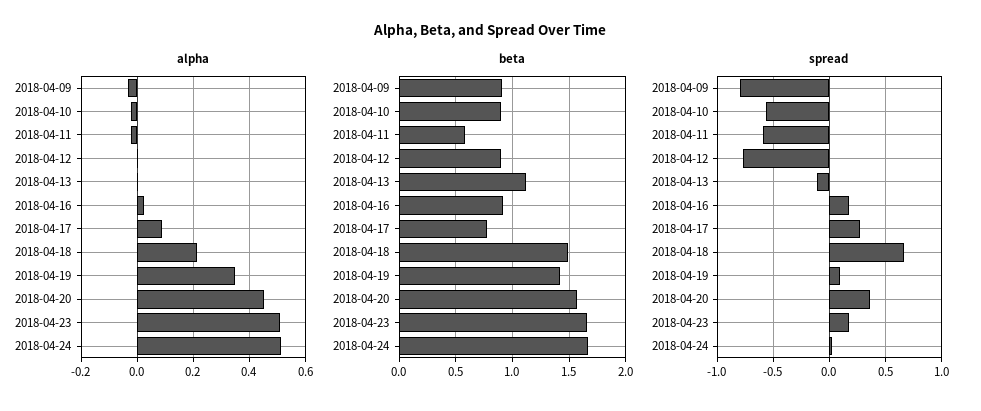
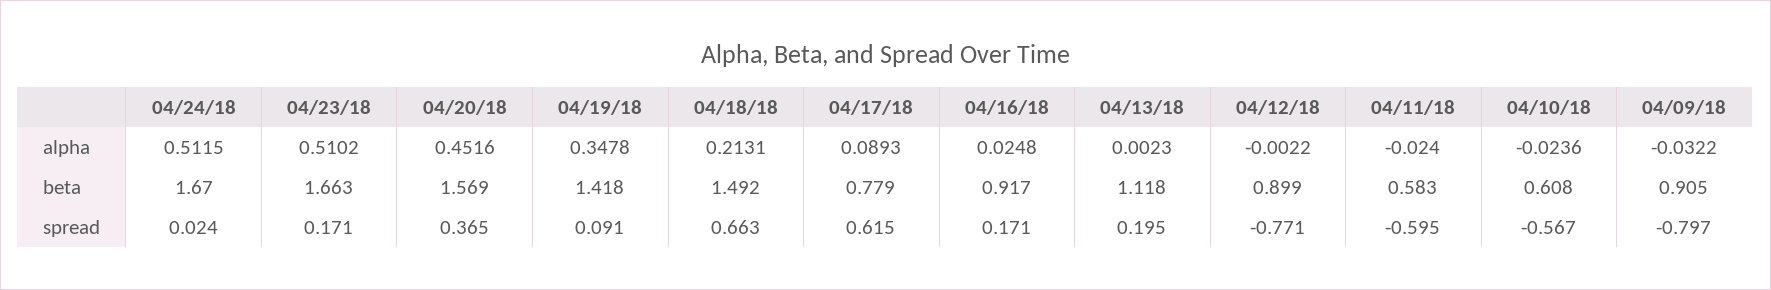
  {
    "alpha": {
      "2018-04-09": -0.0322,
      "2018-04-10": -0.0236,
      "2018-04-11": -0.024,
      "2018-04-12": -0.0022,
      "2018-04-13": 0.0023,
      "2018-04-16": 0.0248,
      "2018-04-17": 0.0893,
      "2018-04-18": 0.2131,
      "2018-04-19": 0.3478,
      "2018-04-20": 0.4516,
      "2018-04-23": 0.5102,
      "2018-04-24": 0.5115
    },
    "beta": {
      "2018-04-09": 0.905,
-     "2018-04-10": 0.9,
+     "2018-04-10": 0.608,
      "2018-04-11": 0.583,
      "2018-04-12": 0.899,
      "2018-04-13": 1.118,
      "2018-04-16": 0.917,
      "2018-04-17": 0.779,
      "2018-04-18": 1.492,
      "2018-04-19": 1.418,
      "2018-04-20": 1.569,
      "2018-04-23": 1.663,
      "2018-04-24": 1.67
    },
    "spread": {
      "2018-04-09": -0.797,
      "2018-04-10": -0.567,
      "2018-04-11": -0.595,
      "2018-04-12": -0.771,
-     "2018-04-13": -0.1,
+     "2018-04-13": 0.195,
      "2018-04-16": 0.171,
-     "2018-04-17": 0.3,
+     "2018-04-17": 0.615,
      "2018-04-18": 0.663,
      "2018-04-19": 0.091,
      "2018-04-20": 0.365,
      "2018-04-23": 0.171,
      "2018-04-24": 0.024
    }
  }

